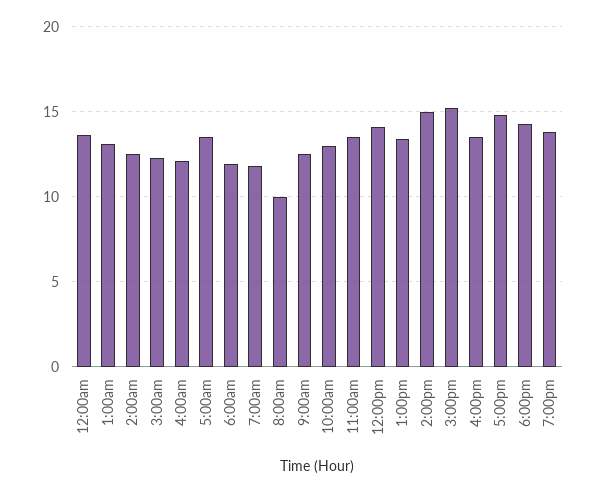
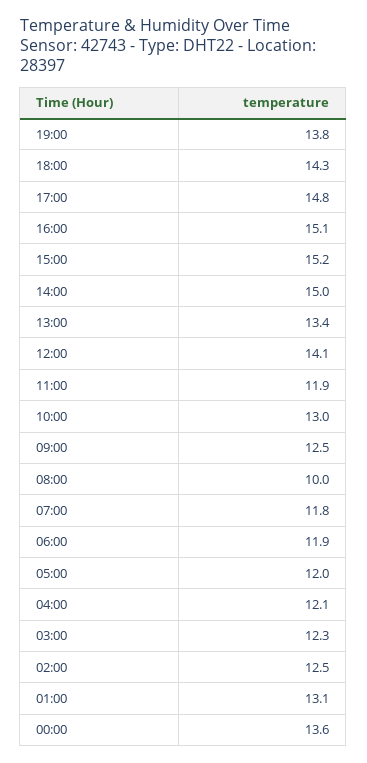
  {
    "12:00am": 13.6,
    "1:00am": 13.1,
    "2:00am": 12.5,
    "3:00am": 12.3,
    "4:00am": 12.1,
-   "5:00am": 13.5,
+   "5:00am": 12,
    "6:00am": 11.9,
    "7:00am": 11.8,
    "8:00am": 10,
    "9:00am": 12.5,
    "10:00am": 13,
-   "11:00am": 13.5,
+   "11:00am": 11.9,
    "12:00pm": 14.1,
    "1:00pm": 13.4,
    "2:00pm": 15,
    "3:00pm": 15.2,
-   "4:00pm": 13.5,
+   "4:00pm": 15.1,
    "5:00pm": 14.8,
    "6:00pm": 14.3,
    "7:00pm": 13.8
  }

